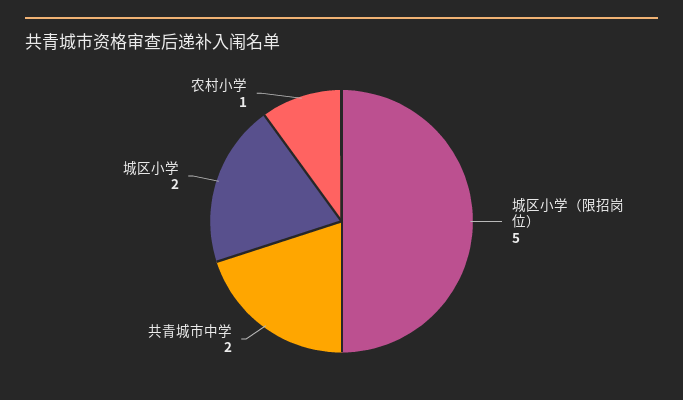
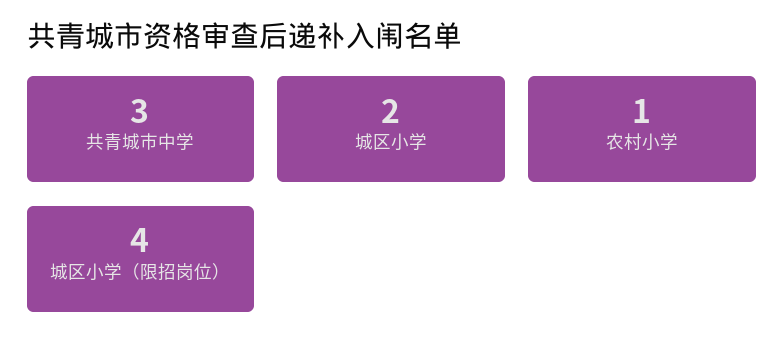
  {
-   "城区小学（限招岗位）": 5,
+   "城区小学（限招岗位）": 4,
-   "共青城市中学": 2,
+   "共青城市中学": 3,
    "城区小学": 2,
    "农村小学": 1
  }

